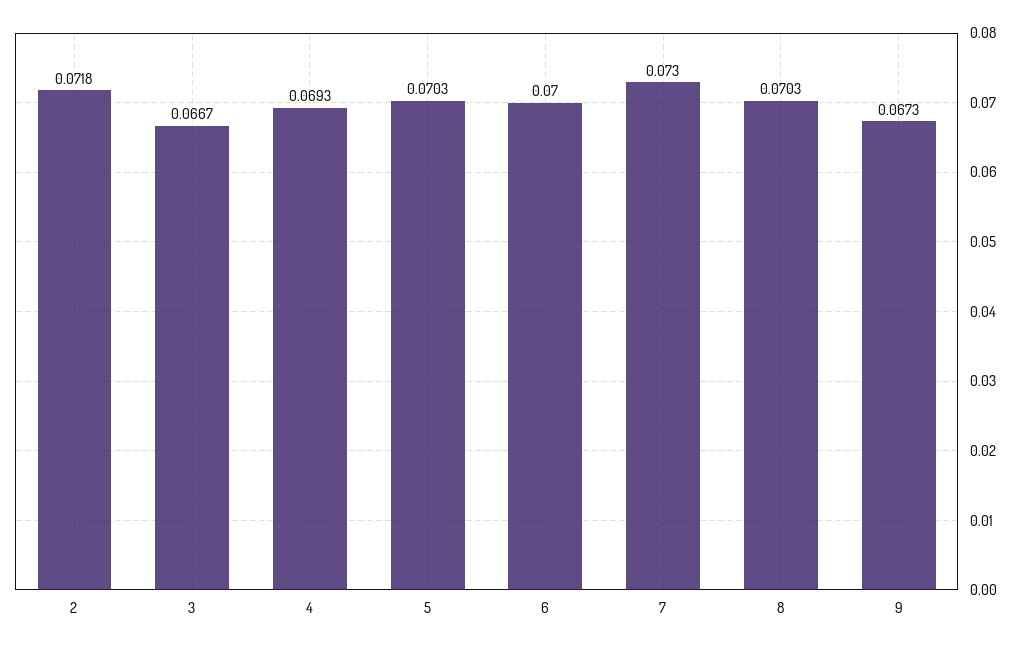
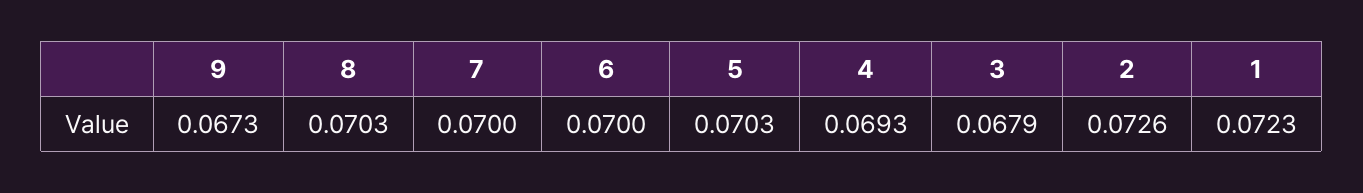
  {
-   "2": 0.0718,
+   "2": 0.0726,
-   "3": 0.0667,
+   "3": 0.0679,
    "4": 0.0693,
    "5": 0.0703,
    "6": 0.07,
-   "7": 0.073,
+   "7": 0.07,
    "8": 0.0703,
-   "9": 0.0673
+   "9": 0.0673,
+   "1": 0.0723
  }

